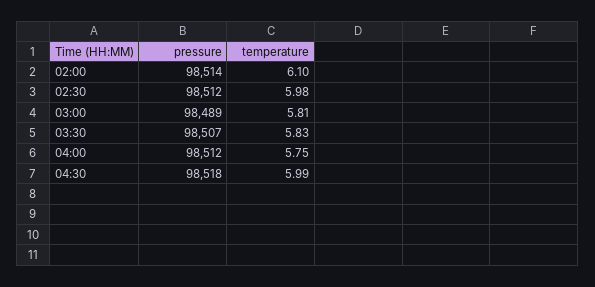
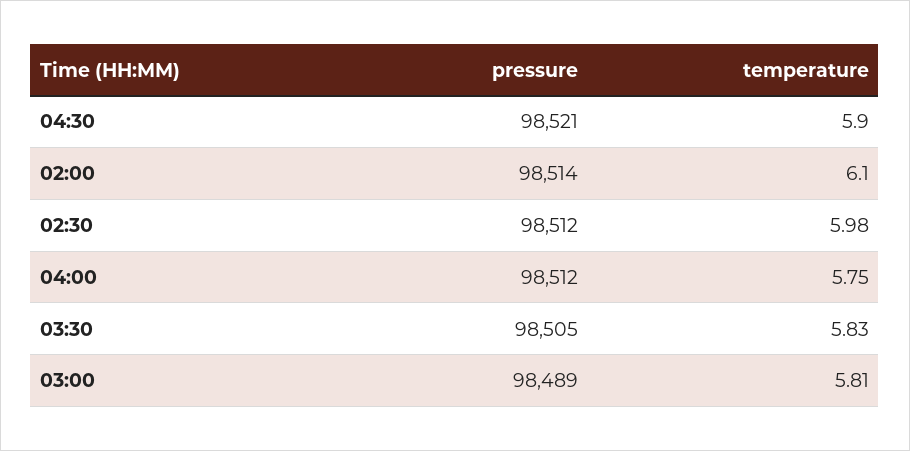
  {
    "pressure": {
      "02:00": 98514,
      "02:30": 98512,
      "03:00": 98489,
-     "03:30": 98507,
+     "03:30": 98505,
      "04:00": 98512,
-     "04:30": 98518
+     "04:30": 98521
    },
    "temperature": {
      "02:00": 6.1,
      "02:30": 5.98,
      "03:00": 5.81,
      "03:30": 5.83,
      "04:00": 5.75,
-     "04:30": 5.99
+     "04:30": 5.9
    }
  }

